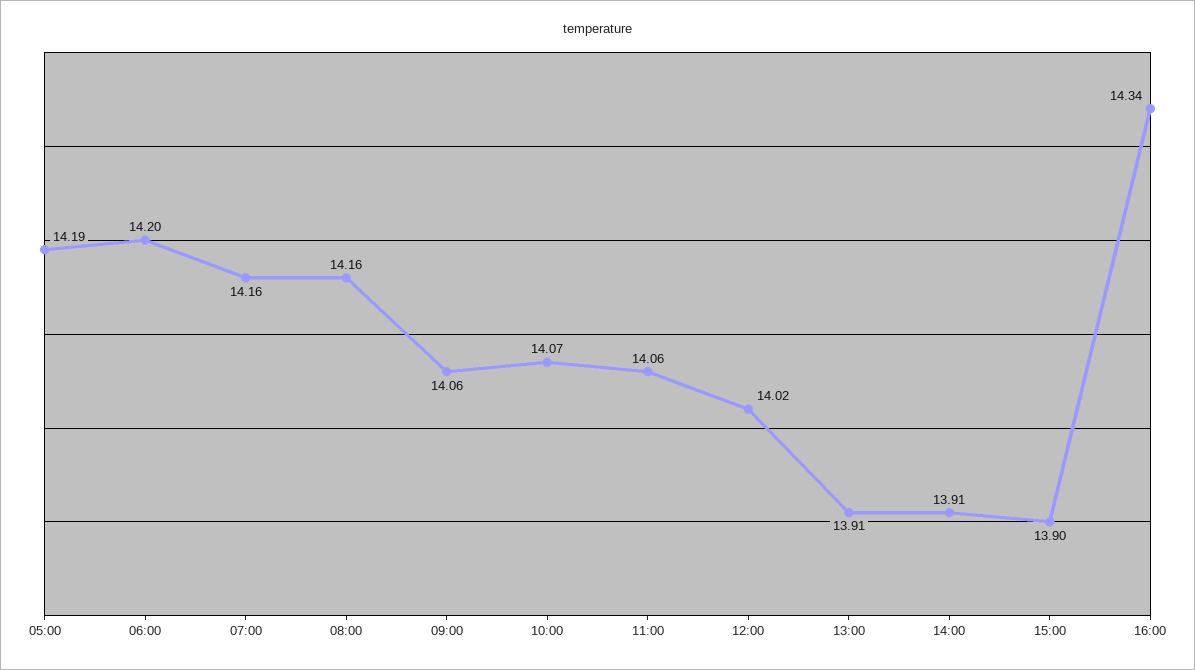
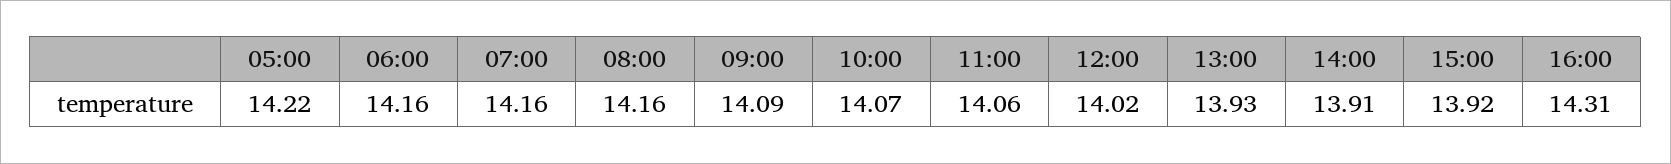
  {
-   "05:00": 14.19,
+   "05:00": 14.22,
-   "06:00": 14.2,
+   "06:00": 14.16,
    "07:00": 14.16,
    "08:00": 14.16,
-   "09:00": 14.06,
+   "09:00": 14.09,
    "10:00": 14.07,
    "11:00": 14.06,
    "12:00": 14.02,
-   "13:00": 13.91,
+   "13:00": 13.93,
    "14:00": 13.91,
-   "15:00": 13.9,
+   "15:00": 13.92,
-   "16:00": 14.34
+   "16:00": 14.31
  }

